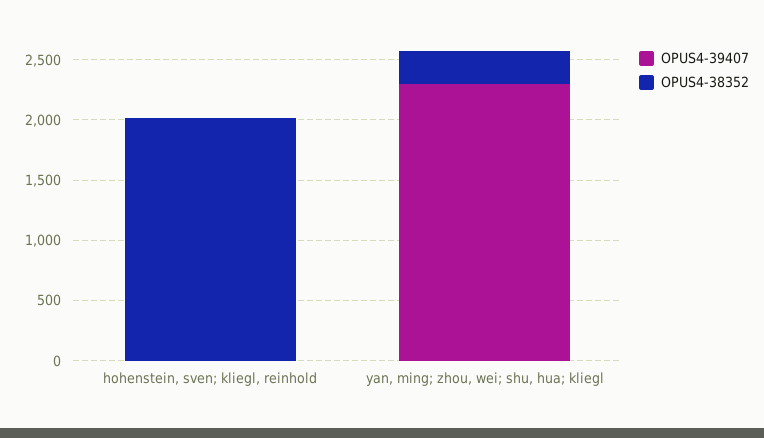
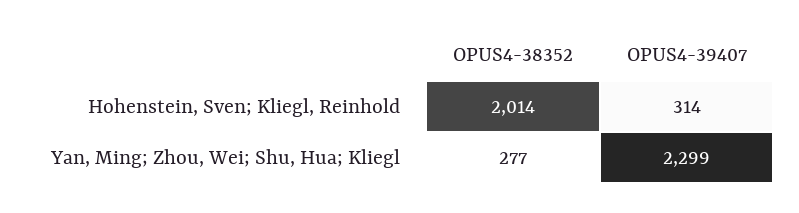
  {
    "OPUS4-39407": {
-     "hohenstein, sven; kliegl, reinhold": 0,
+     "hohenstein, sven; kliegl, reinhold": 314,
      "yan, ming; zhou, wei; shu, hua; kliegl": 2299
    },
    "OPUS4-38352": {
      "hohenstein, sven; kliegl, reinhold": 2014,
      "yan, ming; zhou, wei; shu, hua; kliegl": 277
    }
  }

